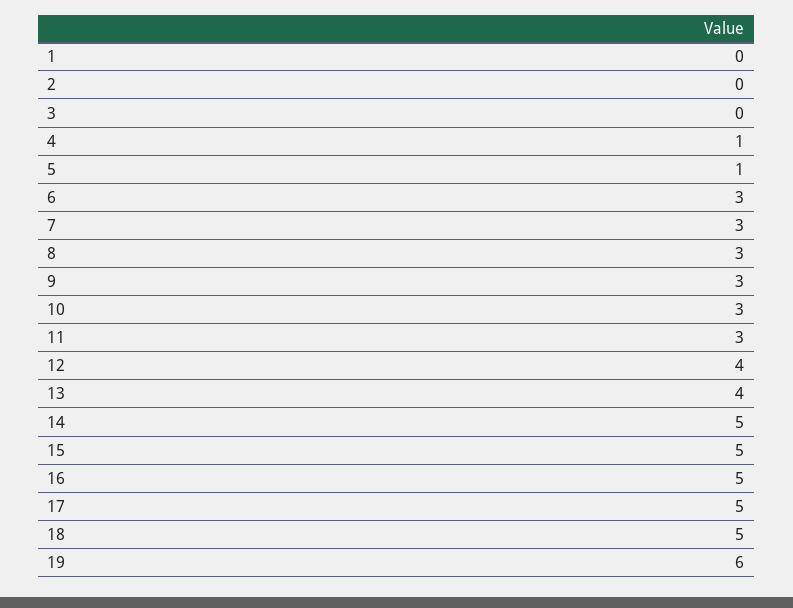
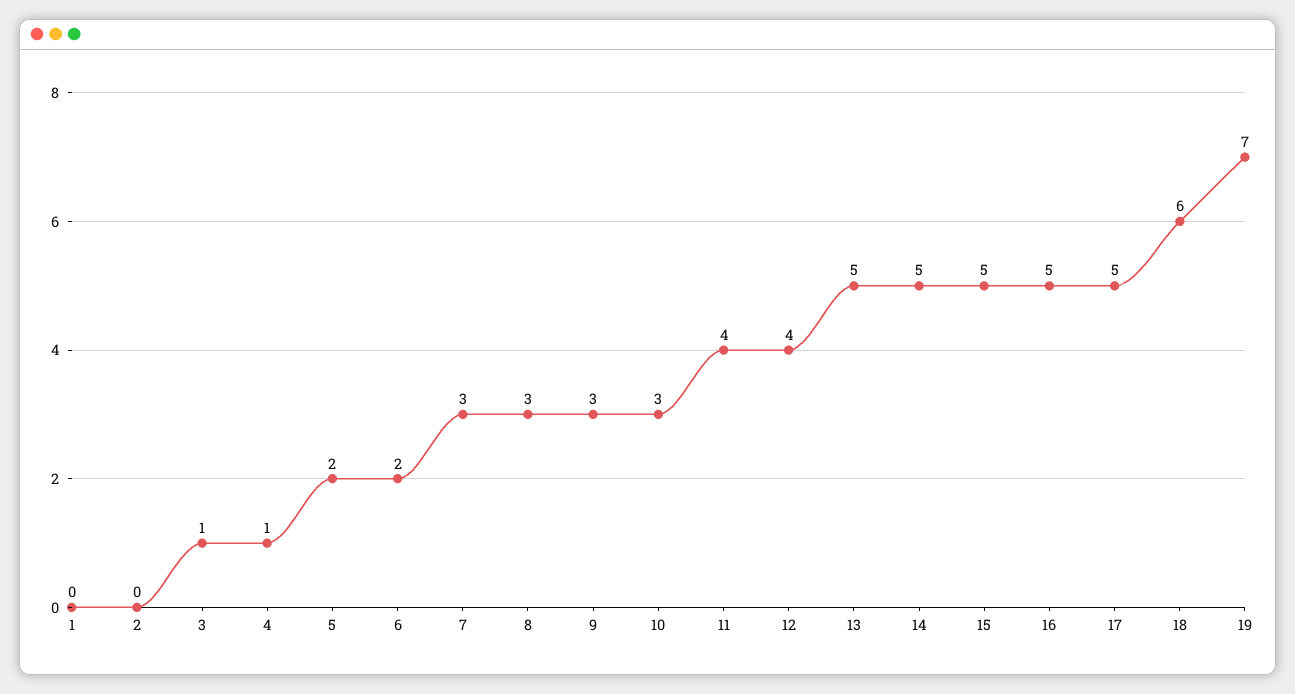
  {
    "1": 0,
    "2": 0,
-   "3": 0,
+   "3": 1,
    "4": 1,
-   "5": 1,
+   "5": 2,
-   "6": 3,
+   "6": 2,
    "7": 3,
    "8": 3,
    "9": 3,
    "10": 3,
-   "11": 3,
+   "11": 4,
    "12": 4,
-   "13": 4,
+   "13": 5,
    "14": 5,
    "15": 5,
    "16": 5,
    "17": 5,
-   "18": 5,
+   "18": 6,
-   "19": 6
+   "19": 7
  }

